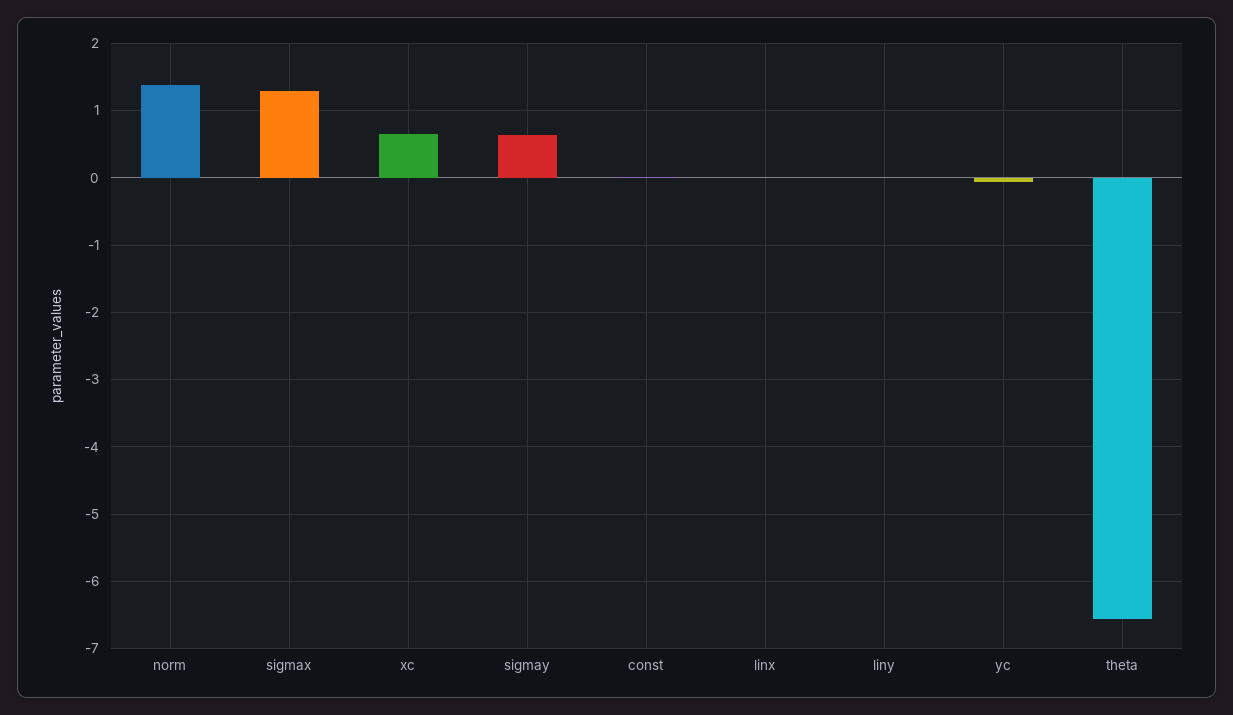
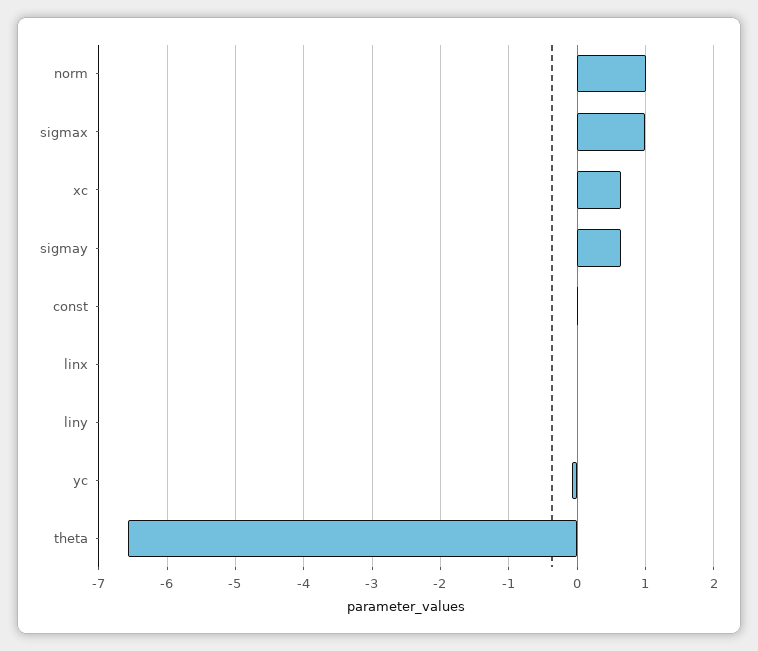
  {
-   "norm": 1.4,
+   "norm": 1,
-   "sigmax": 1.3,
+   "sigmax": 1,
    "xc": 0.6,
    "sigmay": 0.6,
    "const": 0,
    "linx": 0,
    "liny": 0,
    "yc": -0.1,
    "theta": -6.6
  }

